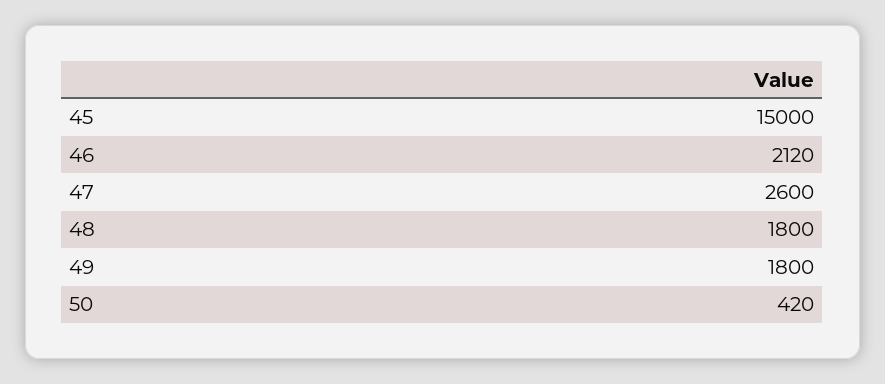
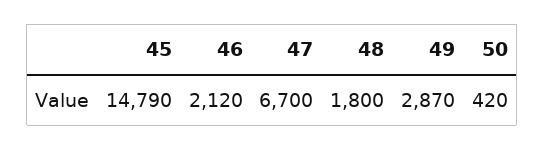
  {
-   "45": 15000,
+   "45": 14790,
    "46": 2120,
-   "47": 2600,
+   "47": 6700,
    "48": 1800,
-   "49": 1800,
+   "49": 2870,
    "50": 420
  }

